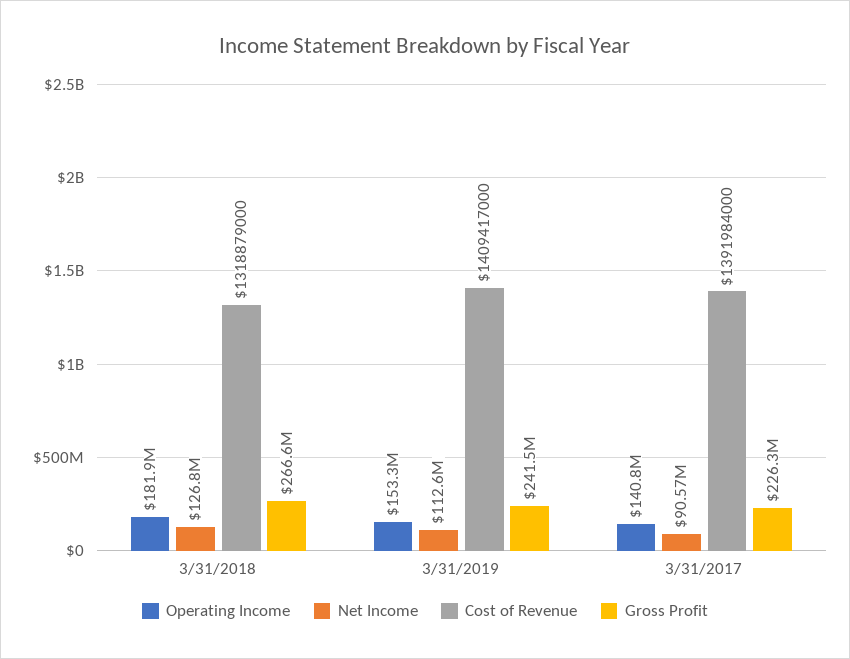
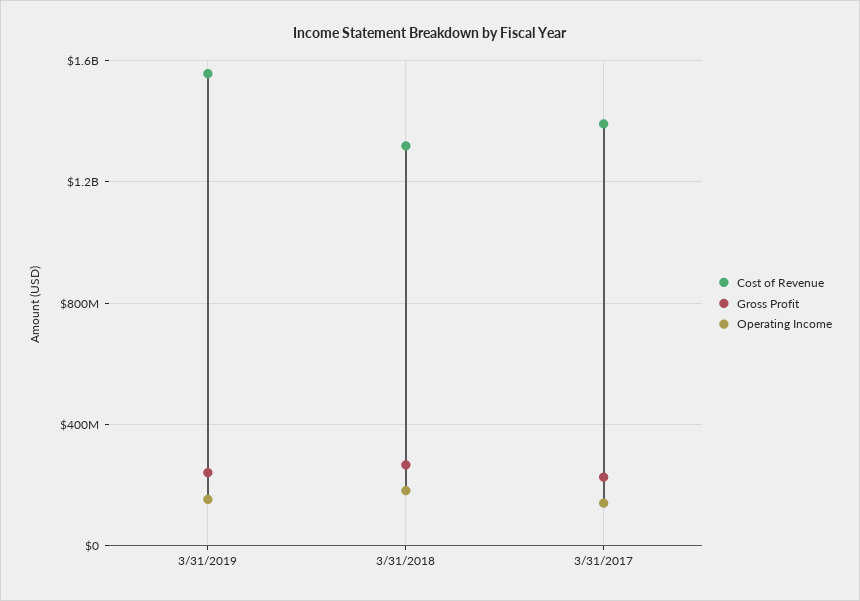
  {
    "Operating Income": {
      "3/31/2018": 181900000,
      "3/31/2019": 153300000,
      "3/31/2017": 140800000
    },
-   "Net Income": {
-     "3/31/2018": 126800000,
-     "3/31/2019": 112600000,
-     "3/31/2017": 90570000
-   },
    "Cost of Revenue": {
      "3/31/2018": 1318879000,
-     "3/31/2019": 1409417000,
+     "3/31/2019": 1550000000,
      "3/31/2017": 1391984000
    },
    "Gross Profit": {
      "3/31/2018": 266600000,
      "3/31/2019": 241500000,
      "3/31/2017": 226300000
    }
  }

